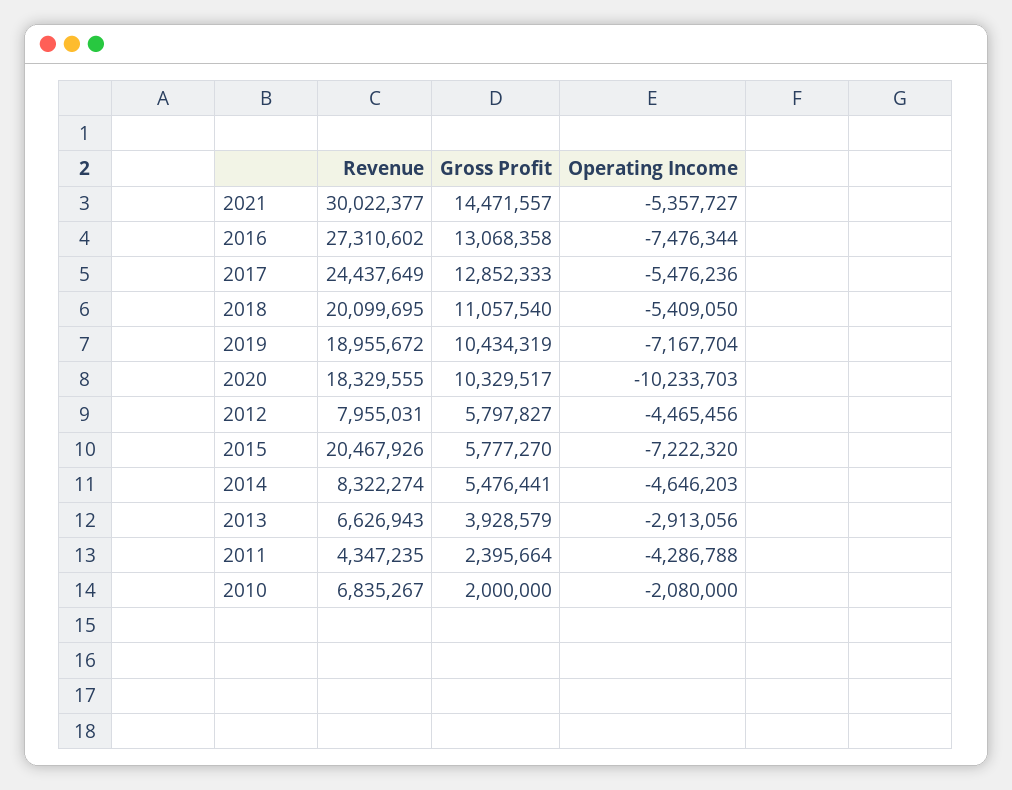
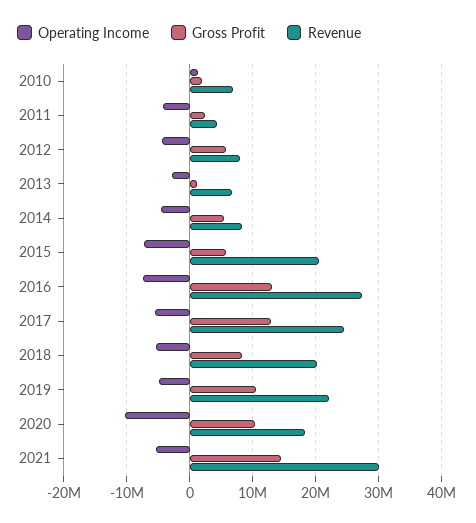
  {
    "Revenue": {
      "2021": 30022377,
      "2016": 27310602,
      "2017": 24437649,
      "2018": 20099695,
-     "2019": 18955672,
+     "2019": 22000000,
      "2020": 18329555,
      "2012": 7955031,
      "2015": 20467926,
      "2014": 8322274,
      "2013": 6626943,
      "2011": 4347235,
      "2010": 6835267
    },
    "Gross Profit": {
      "2021": 14471557,
      "2016": 13068358,
      "2017": 12852333,
-     "2018": 11057540,
+     "2018": 8000000,
      "2019": 10434319,
      "2020": 10329517,
      "2012": 5797827,
      "2015": 5777270,
      "2014": 5476441,
-     "2013": 3928579,
+     "2013": 1000000,
      "2011": 2395664,
      "2010": 2000000
    },
    "Operating Income": {
      "2021": -5357727,
      "2016": -7476344,
      "2017": -5476236,
      "2018": -5409050,
-     "2019": -7167704,
+     "2019": -5000000,
      "2020": -10233703,
      "2012": -4465456,
      "2015": -7222320,
      "2014": -4646203,
      "2013": -2913056,
      "2011": -4286788,
-     "2010": -2080000
+     "2010": 1000000
    }
  }

